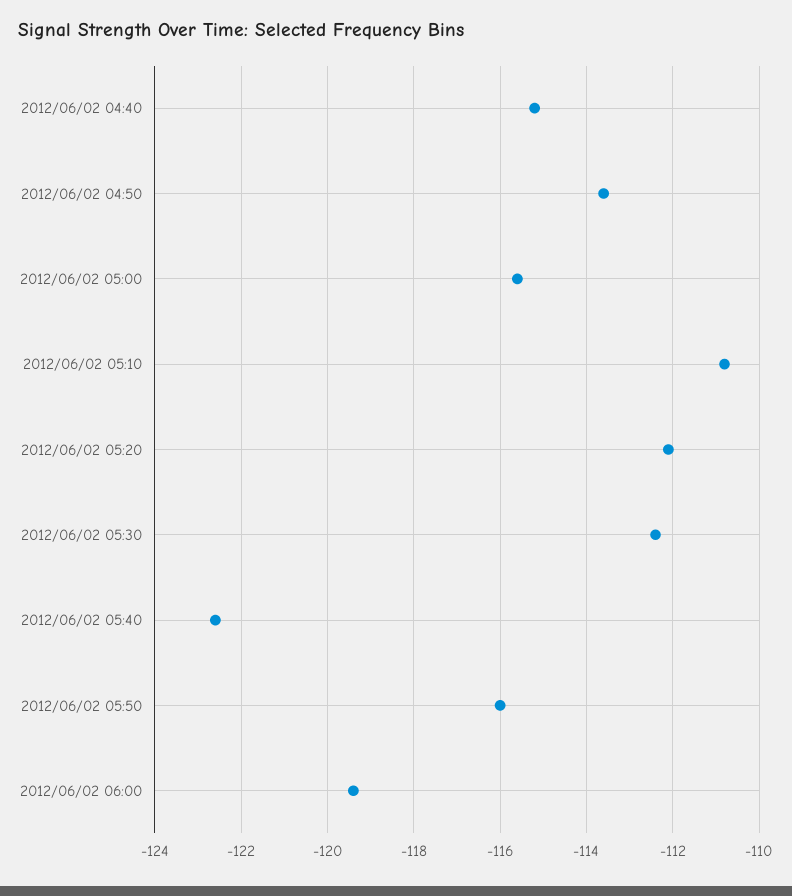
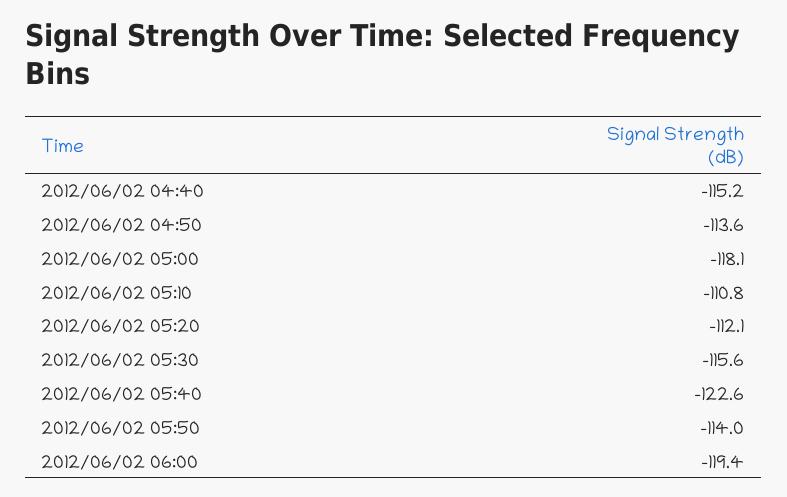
  {
    "2012/06/02 04:40": -115.2,
    "2012/06/02 04:50": -113.6,
-   "2012/06/02 05:00": -115.5,
+   "2012/06/02 05:00": -118.1,
    "2012/06/02 05:10": -110.8,
    "2012/06/02 05:20": -112.1,
-   "2012/06/02 05:30": -112.5,
+   "2012/06/02 05:30": -115.6,
    "2012/06/02 05:40": -122.6,
-   "2012/06/02 05:50": -116,
+   "2012/06/02 05:50": -114,
    "2012/06/02 06:00": -119.4
  }

